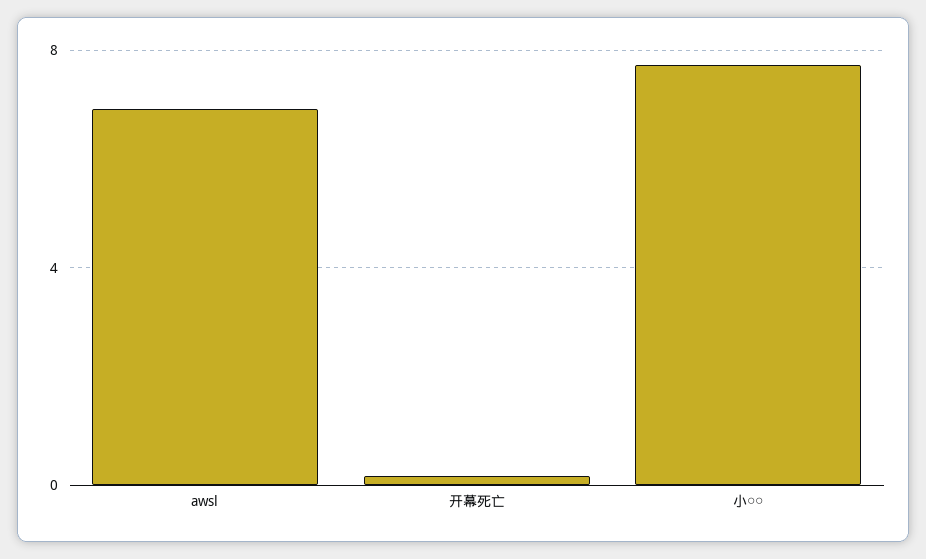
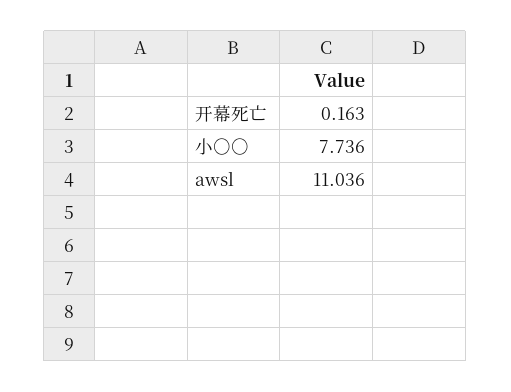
  {
-   "awsl": 7,
+   "awsl": 11.036,
    "开幕死亡": 0.163,
    "小○○": 7.736
  }

